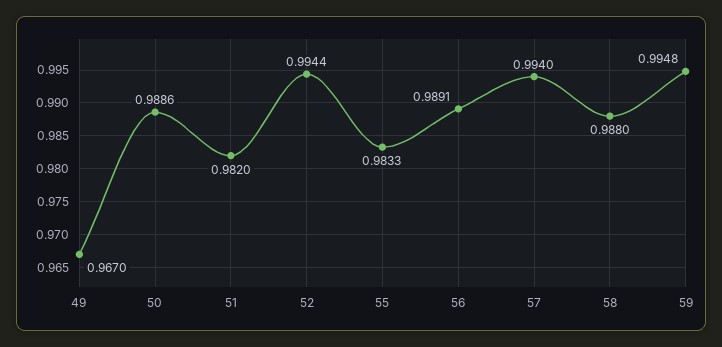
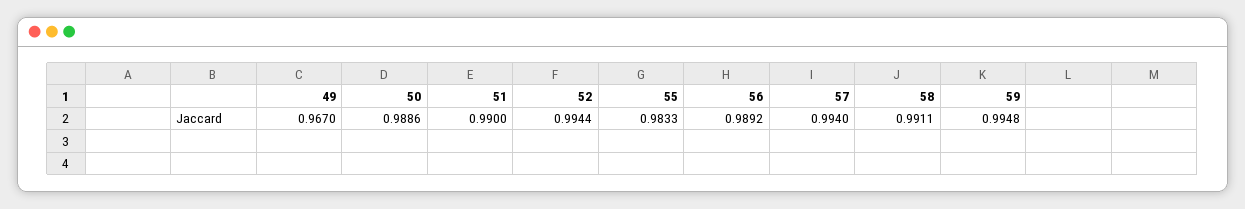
  {
    "49": 0.967,
    "50": 0.9886,
-   "51": 0.982,
+   "51": 0.99,
    "52": 0.9944,
    "55": 0.9833,
-   "56": 0.9891,
+   "56": 0.9892,
    "57": 0.994,
-   "58": 0.988,
+   "58": 0.9911,
    "59": 0.9948
  }

